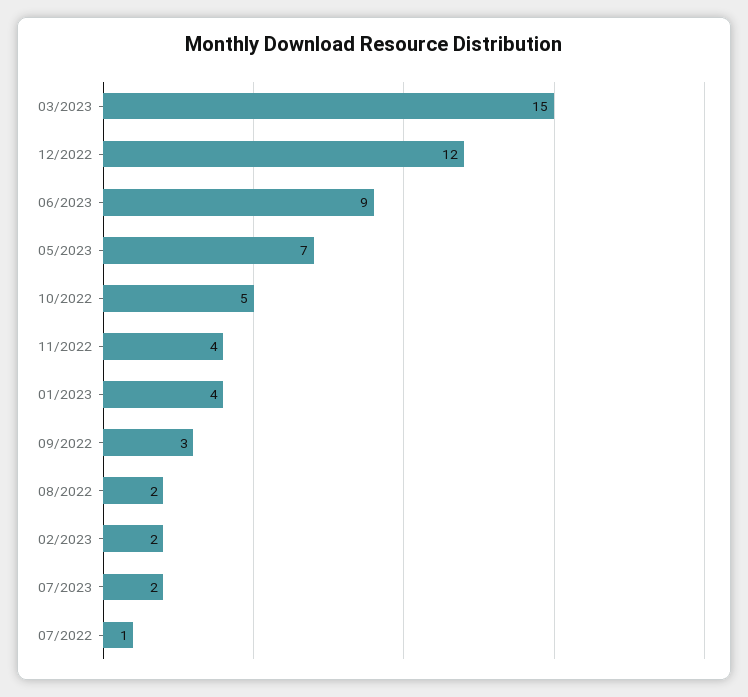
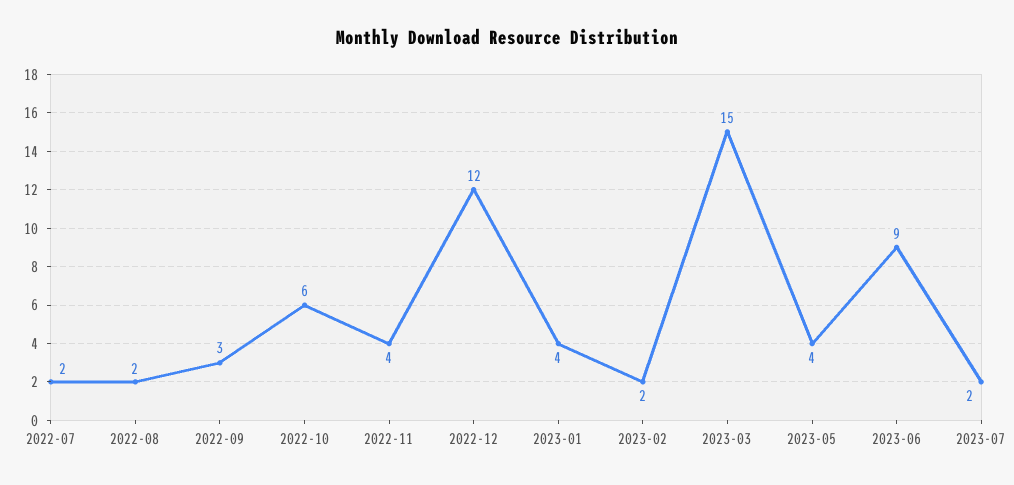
  {
    "03/2023": 15,
    "12/2022": 12,
    "06/2023": 9,
-   "05/2023": 7,
+   "05/2023": 4,
-   "10/2022": 5,
+   "10/2022": 6,
    "11/2022": 4,
    "01/2023": 4,
    "09/2022": 3,
    "08/2022": 2,
    "02/2023": 2,
    "07/2023": 2,
-   "07/2022": 1
+   "07/2022": 2
  }

